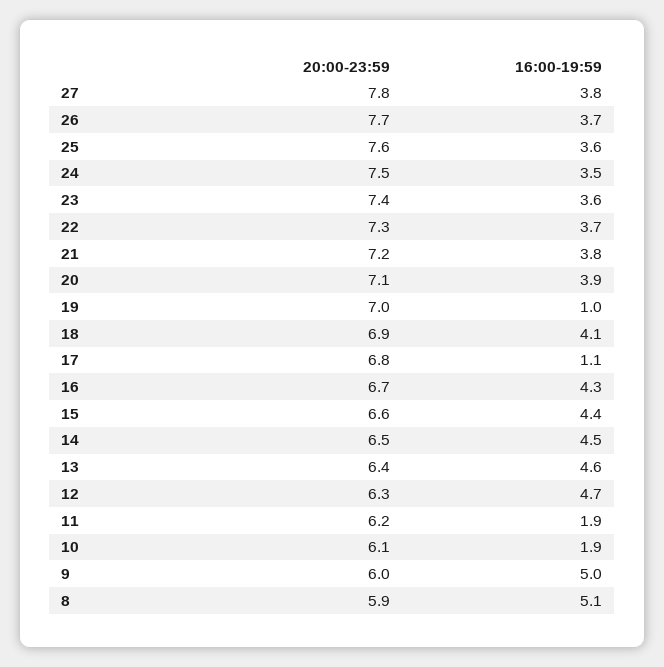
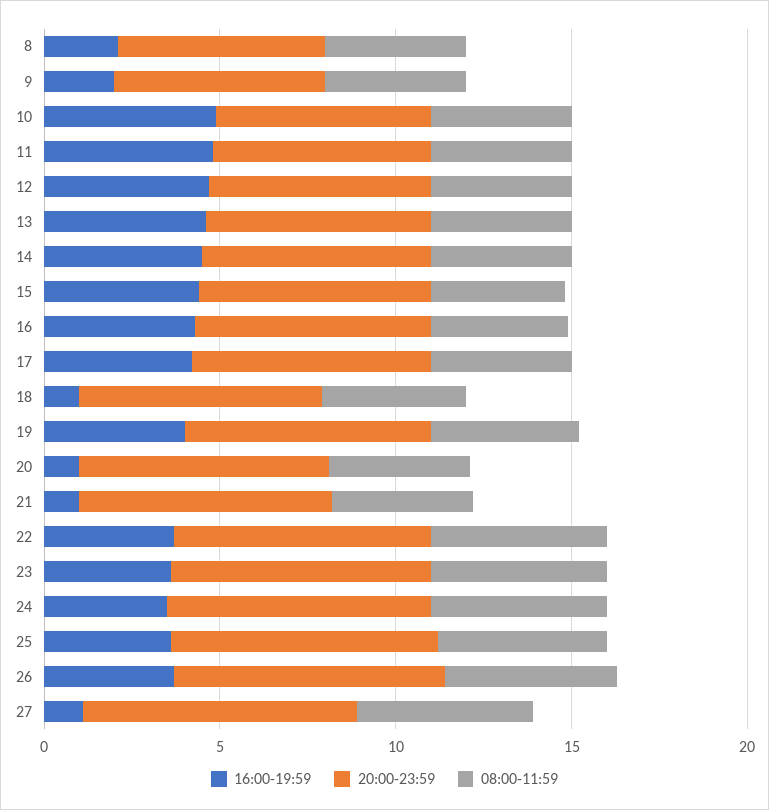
  {
    "20:00-23:59": {
      "27": 7.8,
      "26": 7.7,
      "25": 7.6,
      "24": 7.5,
      "23": 7.4,
      "22": 7.3,
      "21": 7.2,
      "20": 7.1,
      "19": 7,
      "18": 6.9,
      "17": 6.8,
      "16": 6.7,
      "15": 6.6,
      "14": 6.5,
      "13": 6.4,
      "12": 6.3,
      "11": 6.2,
      "10": 6.1,
      "9": 6,
      "8": 5.9
    },
    "16:00-19:59": {
-     "27": 3.8,
+     "27": 1,
      "26": 3.7,
      "25": 3.6,
      "24": 3.5,
      "23": 3.6,
      "22": 3.7,
-     "21": 3.8,
+     "21": 1,
-     "20": 3.9,
+     "20": 1,
-     "19": 1,
+     "19": 4,
-     "18": 4.1,
+     "18": 1,
-     "17": 1.1,
+     "17": 4,
      "16": 4.3,
      "15": 4.4,
      "14": 4.5,
      "13": 4.6,
      "12": 4.7,
-     "11": 1.9,
+     "11": 5,
-     "10": 1.9,
+     "10": 5,
-     "9": 5,
+     "9": 2,
-     "8": 5.1
+     "8": 2
-   }
+   },
+   "08:00-11:59": {
+     "8": 4,
+     "9": 4,
+     "10": 4,
+     "11": 4,
+     "12": 4,
+     "13": 4,
+     "14": 4,
+     "15": 4,
+     "16": 4,
+     "17": 4,
+     "18": 4,
+     "19": 4,
+     "20": 4,
+     "21": 4,
+     "22": 5,
+     "23": 5,
+     "24": 5,
+     "25": 5,
+     "26": 5,
+     "27": 5
+   }
  }

